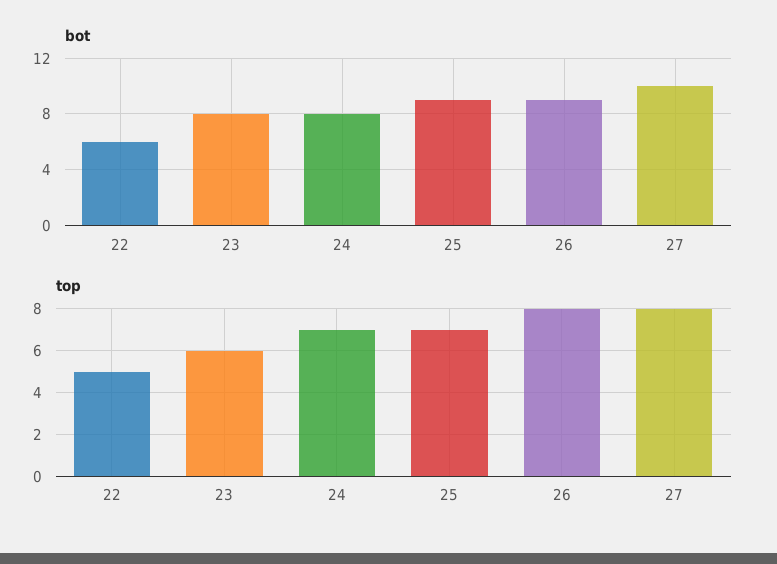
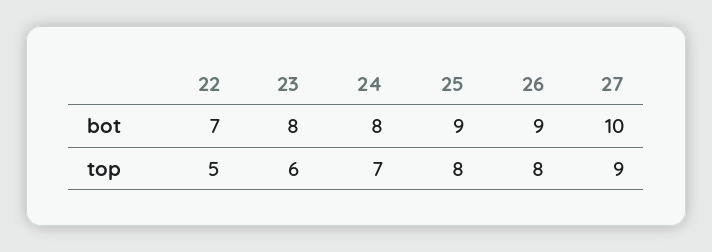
  {
    "bot": {
-     "22": 6,
+     "22": 7,
      "23": 8,
      "24": 8,
      "25": 9,
      "26": 9,
      "27": 10
    },
    "top": {
      "22": 5,
      "23": 6,
      "24": 7,
-     "25": 7,
+     "25": 8,
      "26": 8,
-     "27": 8
+     "27": 9
    }
  }

